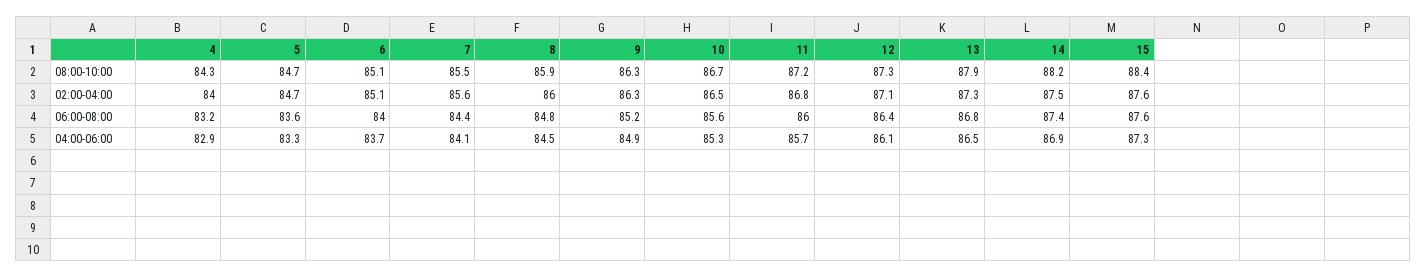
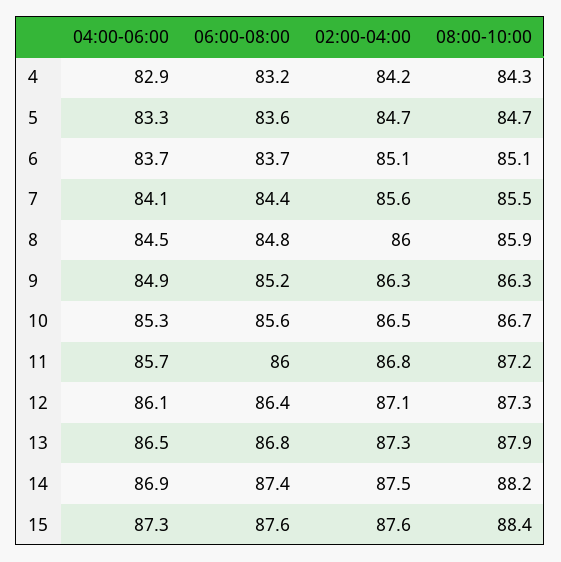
  {
    "4": {
      "08:00-10:00": 84.3,
-     "02:00-04:00": 84,
+     "02:00-04:00": 84.2,
      "06:00-08:00": 83.2,
      "04:00-06:00": 82.9
    },
    "5": {
      "08:00-10:00": 84.7,
      "02:00-04:00": 84.7,
      "06:00-08:00": 83.6,
      "04:00-06:00": 83.3
    },
    "6": {
      "08:00-10:00": 85.1,
      "02:00-04:00": 85.1,
-     "06:00-08:00": 84,
+     "06:00-08:00": 83.7,
      "04:00-06:00": 83.7
    },
    "7": {
      "08:00-10:00": 85.5,
      "02:00-04:00": 85.6,
      "06:00-08:00": 84.4,
      "04:00-06:00": 84.1
    },
    "8": {
      "08:00-10:00": 85.9,
      "02:00-04:00": 86,
      "06:00-08:00": 84.8,
      "04:00-06:00": 84.5
    },
    "9": {
      "08:00-10:00": 86.3,
      "02:00-04:00": 86.3,
      "06:00-08:00": 85.2,
      "04:00-06:00": 84.9
    },
    "10": {
      "08:00-10:00": 86.7,
      "02:00-04:00": 86.5,
      "06:00-08:00": 85.6,
      "04:00-06:00": 85.3
    },
    "11": {
      "08:00-10:00": 87.2,
      "02:00-04:00": 86.8,
      "06:00-08:00": 86,
      "04:00-06:00": 85.7
    },
    "12": {
      "08:00-10:00": 87.3,
      "02:00-04:00": 87.1,
      "06:00-08:00": 86.4,
      "04:00-06:00": 86.1
    },
    "13": {
      "08:00-10:00": 87.9,
      "02:00-04:00": 87.3,
      "06:00-08:00": 86.8,
      "04:00-06:00": 86.5
    },
    "14": {
      "08:00-10:00": 88.2,
      "02:00-04:00": 87.5,
      "06:00-08:00": 87.4,
      "04:00-06:00": 86.9
    },
    "15": {
      "08:00-10:00": 88.4,
      "02:00-04:00": 87.6,
      "06:00-08:00": 87.6,
      "04:00-06:00": 87.3
    }
  }

